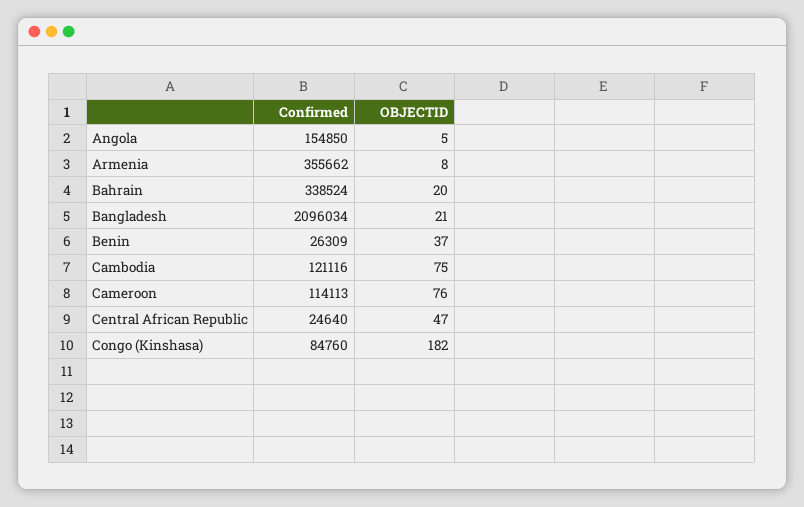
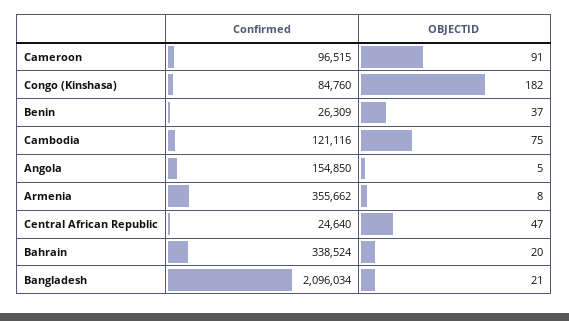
  {
    "Confirmed": {
      "Angola": 154850,
      "Armenia": 355662,
      "Bahrain": 338524,
      "Bangladesh": 2096034,
      "Benin": 26309,
      "Cambodia": 121116,
-     "Cameroon": 114113,
+     "Cameroon": 96515,
      "Central African Republic": 24640,
      "Congo (Kinshasa)": 84760
    },
    "OBJECTID": {
      "Angola": 5,
      "Armenia": 8,
      "Bahrain": 20,
      "Bangladesh": 21,
      "Benin": 37,
      "Cambodia": 75,
-     "Cameroon": 76,
+     "Cameroon": 91,
      "Central African Republic": 47,
      "Congo (Kinshasa)": 182
    }
  }

